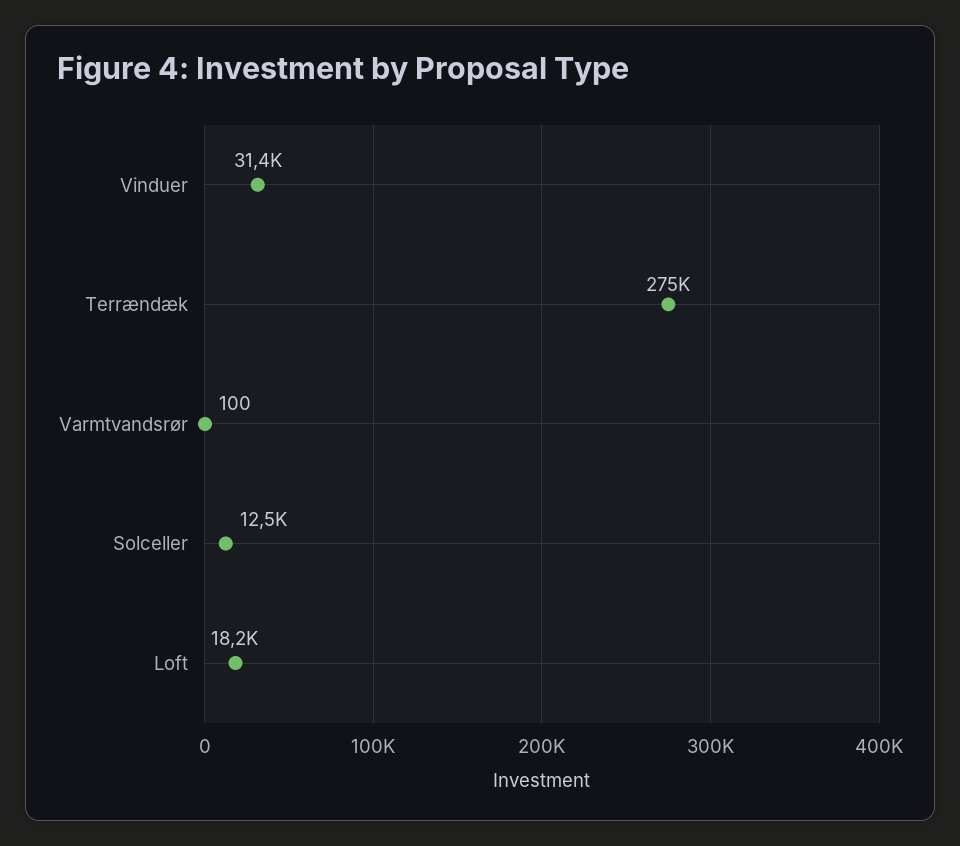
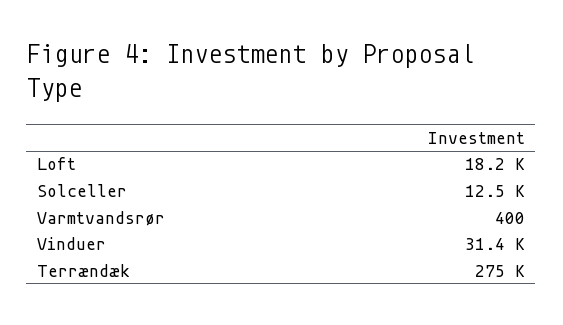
  {
    "Vinduer": 31400,
    "Terrændæk": 275000,
-   "Varmtvandsrør": 100,
+   "Varmtvandsrør": 400,
    "Solceller": 12500,
    "Loft": 18200
  }

